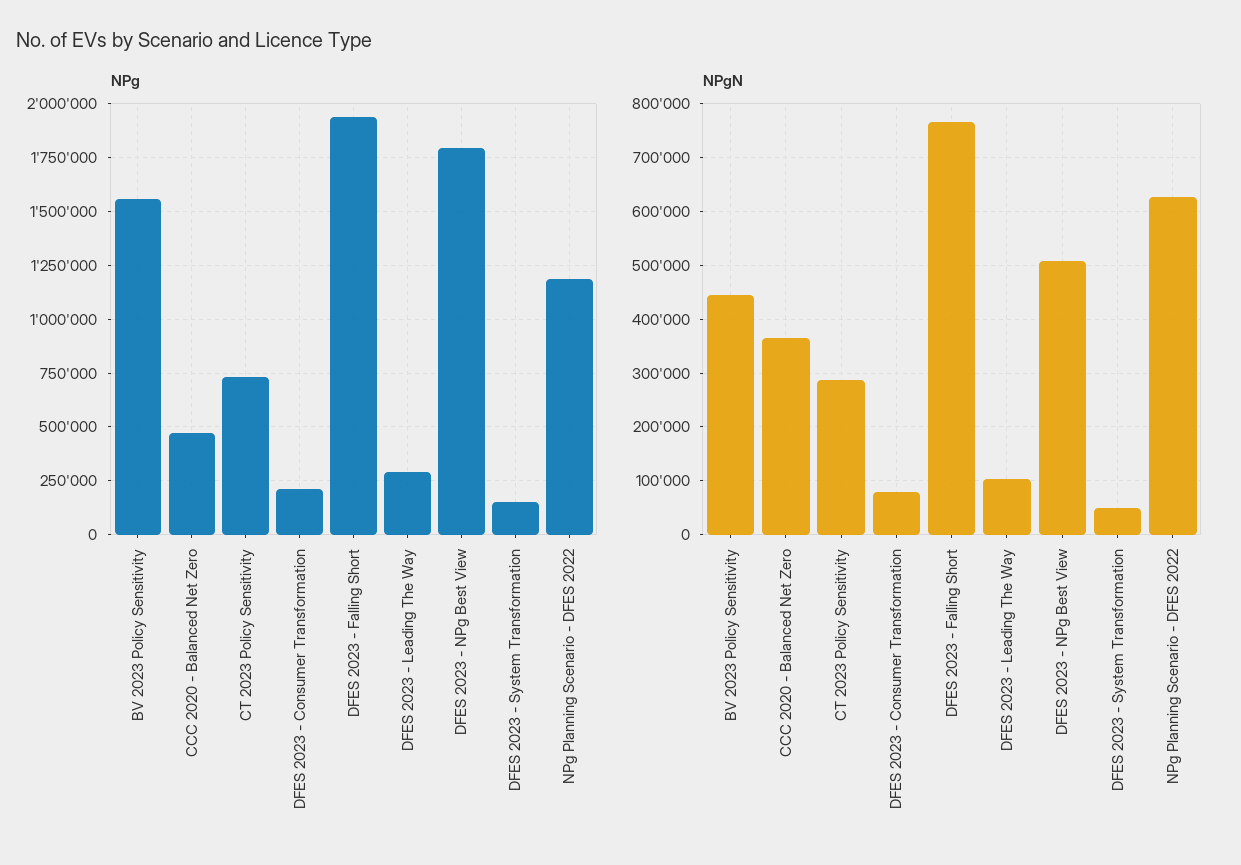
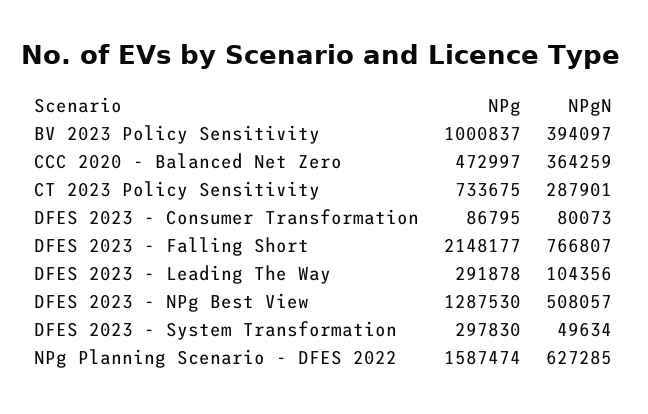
  {
    "NPg": {
-     "BV 2023 Policy Sensitivity": 1550000,
+     "BV 2023 Policy Sensitivity": 1000837,
      "CCC 2020 - Balanced Net Zero": 472997,
      "CT 2023 Policy Sensitivity": 733675,
-     "DFES 2023 - Consumer Transformation": 200000,
+     "DFES 2023 - Consumer Transformation": 86795,
-     "DFES 2023 - Falling Short": 1950000,
+     "DFES 2023 - Falling Short": 2148177,
      "DFES 2023 - Leading The Way": 291878,
-     "DFES 2023 - NPg Best View": 1800000,
+     "DFES 2023 - NPg Best View": 1287530,
-     "DFES 2023 - System Transformation": 150000,
+     "DFES 2023 - System Transformation": 297830,
-     "NPg Planning Scenario - DFES 2022": 1200000
+     "NPg Planning Scenario - DFES 2022": 1587474
    },
    "NPgN": {
-     "BV 2023 Policy Sensitivity": 440000,
+     "BV 2023 Policy Sensitivity": 394097,
      "CCC 2020 - Balanced Net Zero": 364259,
      "CT 2023 Policy Sensitivity": 287901,
      "DFES 2023 - Consumer Transformation": 80073,
      "DFES 2023 - Falling Short": 766807,
      "DFES 2023 - Leading The Way": 104356,
      "DFES 2023 - NPg Best View": 508057,
      "DFES 2023 - System Transformation": 49634,
      "NPg Planning Scenario - DFES 2022": 627285
    }
  }

